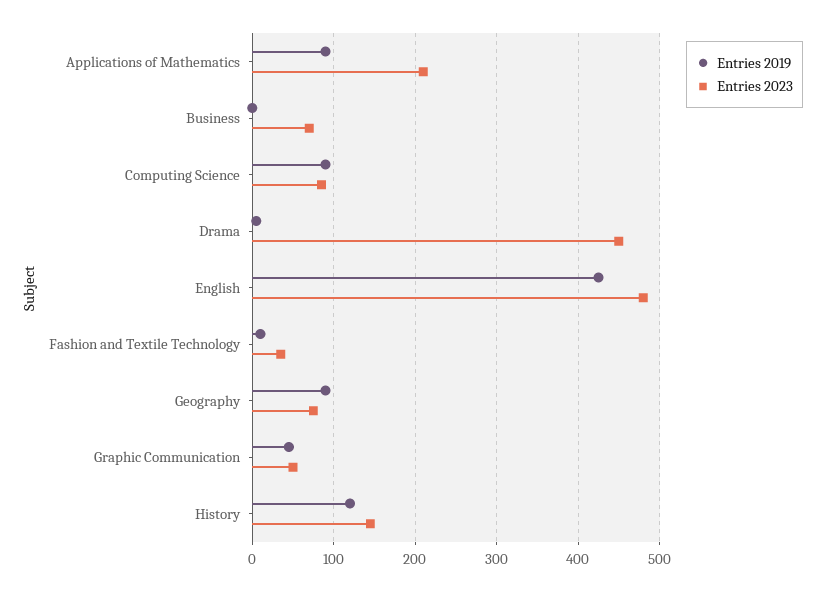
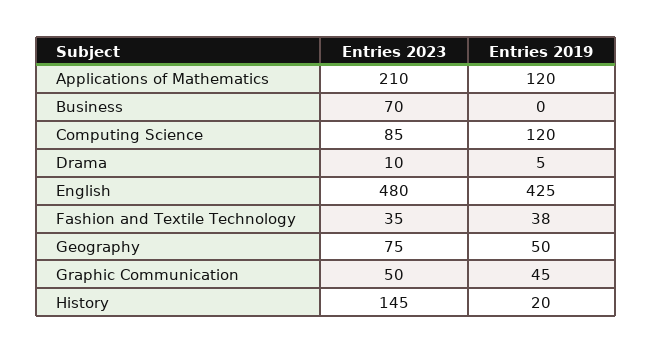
  {
    "Entries 2019": {
-     "Applications of Mathematics": 90,
+     "Applications of Mathematics": 120,
      "Business": 0,
-     "Computing Science": 90,
+     "Computing Science": 120,
      "Drama": 5,
      "English": 425,
-     "Fashion and Textile Technology": 10,
+     "Fashion and Textile Technology": 38,
-     "Geography": 90,
+     "Geography": 50,
      "Graphic Communication": 45,
-     "History": 120
+     "History": 20
    },
    "Entries 2023": {
      "Applications of Mathematics": 210,
      "Business": 70,
      "Computing Science": 85,
-     "Drama": 450,
+     "Drama": 10,
      "English": 480,
      "Fashion and Textile Technology": 35,
      "Geography": 75,
      "Graphic Communication": 50,
      "History": 145
    }
  }

